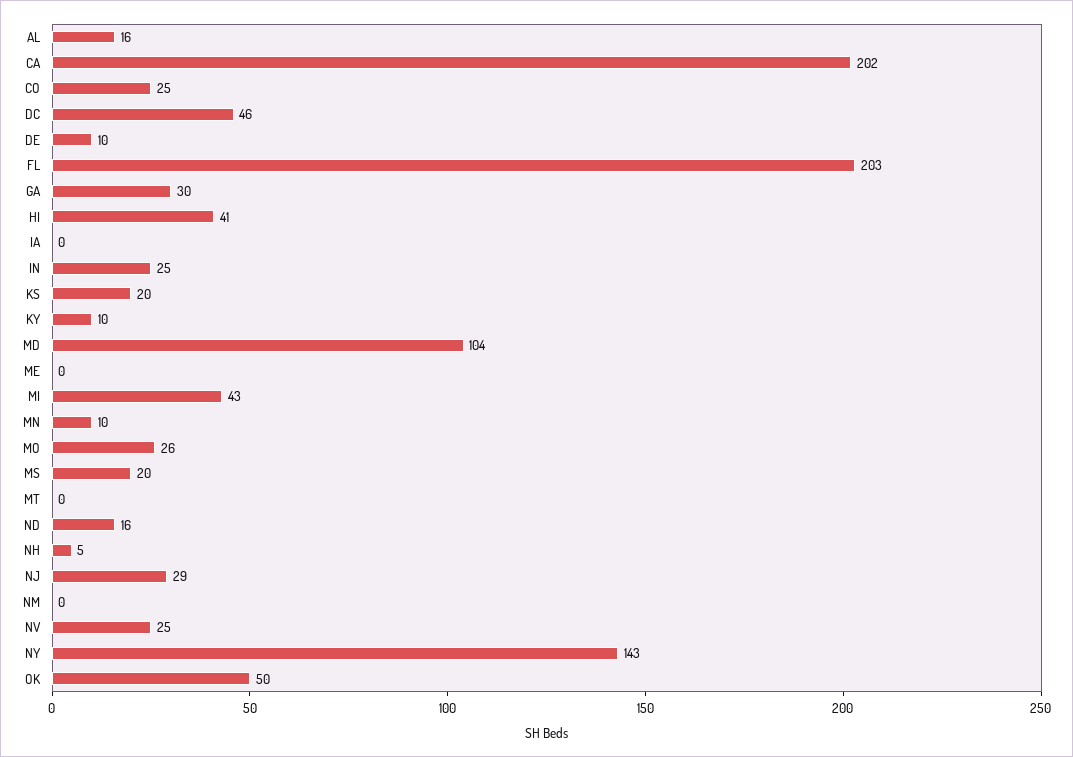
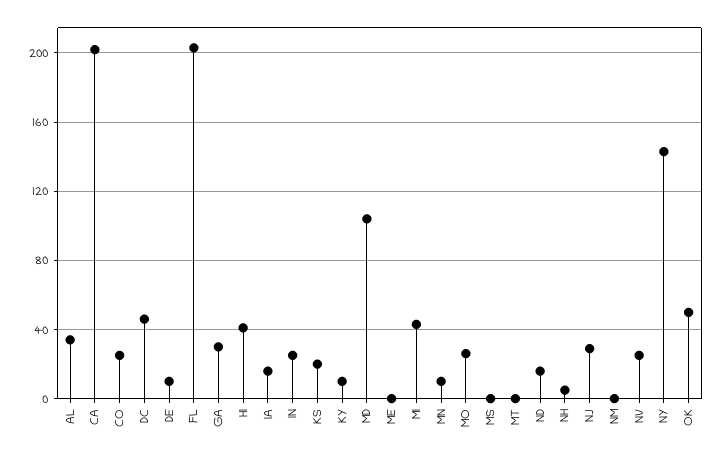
  {
-   "AL": 16,
+   "AL": 35,
    "CA": 202,
    "CO": 25,
    "DC": 46,
    "DE": 10,
    "FL": 203,
    "GA": 30,
    "HI": 41,
-   "IA": 0,
+   "IA": 15,
    "IN": 25,
    "KS": 20,
    "KY": 10,
    "MD": 104,
    "ME": 0,
    "MI": 43,
    "MN": 10,
    "MO": 26,
-   "MS": 20,
+   "MS": 0,
    "MT": 0,
    "ND": 16,
    "NH": 5,
    "NJ": 29,
    "NM": 0,
    "NV": 25,
    "NY": 143,
    "OK": 50
  }

